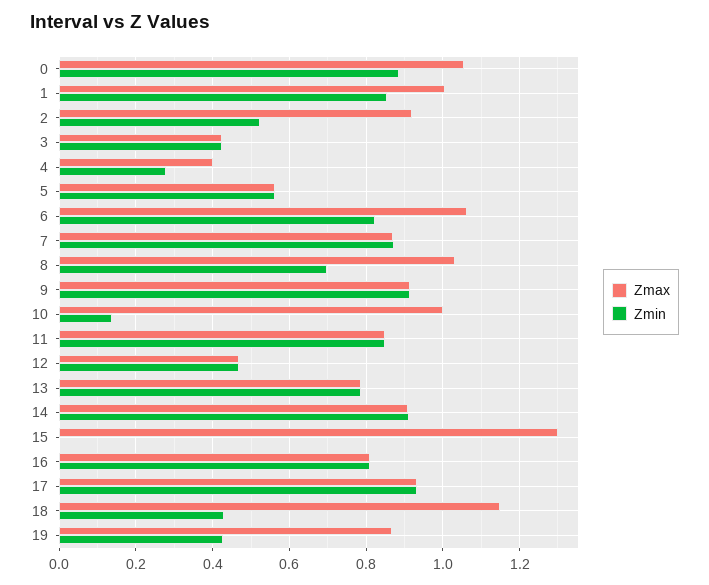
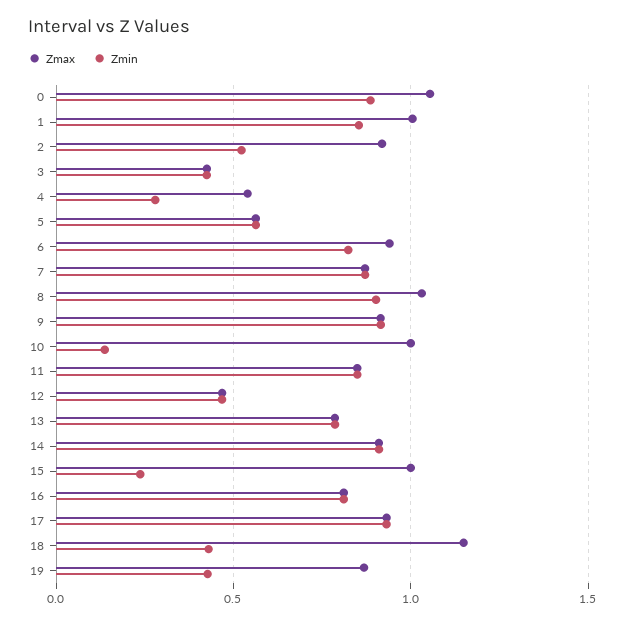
  {
    "Zmax": {
      "0": 1.06,
      "1": 1,
      "2": 0.92,
      "3": 0.42,
-     "4": 0.4,
+     "4": 0.55,
      "5": 0.56,
-     "6": 1.06,
+     "6": 0.95,
      "7": 0.88,
      "8": 1.04,
      "9": 0.92,
      "10": 1,
      "11": 0.84,
      "12": 0.46,
      "13": 0.78,
      "14": 0.92,
-     "15": 1.3,
+     "15": 1,
      "16": 0.82,
      "17": 0.94,
      "18": 1.14,
      "19": 0.86
    },
    "Zmin": {
      "0": 0.88,
      "1": 0.86,
      "2": 0.52,
      "3": 0.42,
      "4": 0.28,
      "5": 0.56,
      "6": 0.82,
      "7": 0.88,
-     "8": 0.7,
+     "8": 0.9,
      "9": 0.92,
      "10": 0.14,
      "11": 0.84,
      "12": 0.46,
      "13": 0.78,
      "14": 0.92,
-     "15": 0,
+     "15": 0.25,
      "16": 0.82,
      "17": 0.94,
      "18": 0.44,
      "19": 0.42
    }
  }

